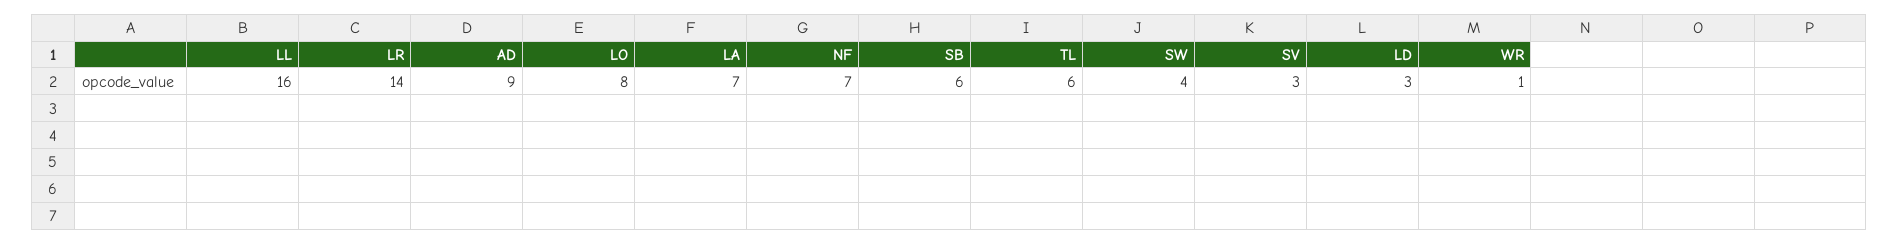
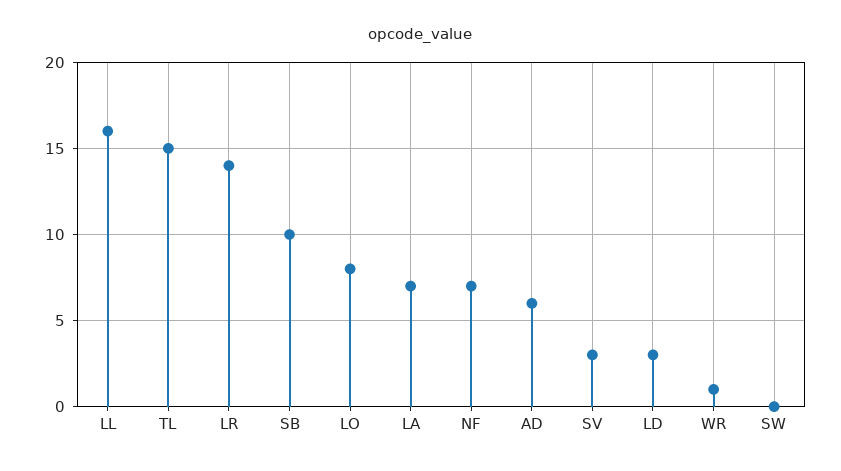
  {
    "LL": 16,
    "LR": 14,
-   "AD": 9,
+   "AD": 6,
    "LO": 8,
    "LA": 7,
    "NF": 7,
-   "SB": 6,
+   "SB": 10,
-   "TL": 6,
+   "TL": 15,
-   "SW": 4,
+   "SW": 0,
    "SV": 3,
    "LD": 3,
    "WR": 1
  }

